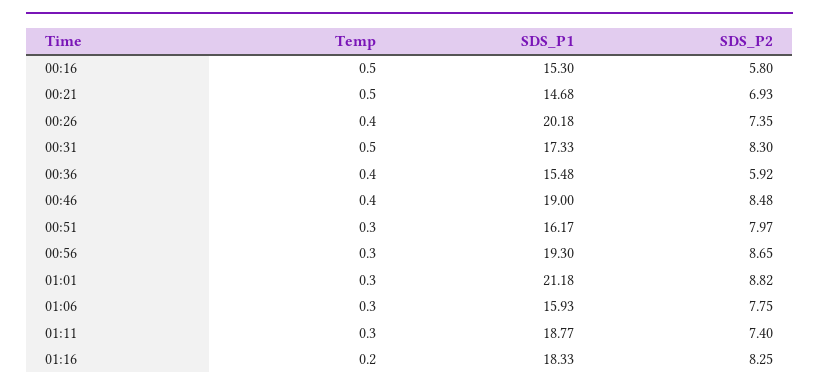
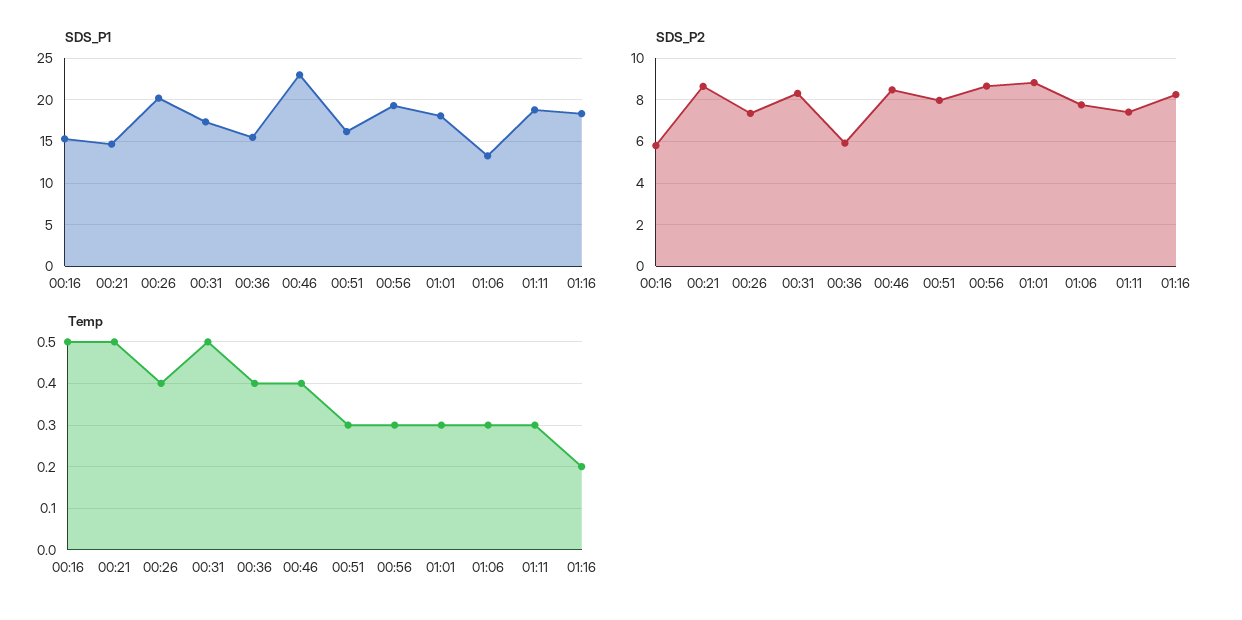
  {
    "Temp": {
      "00:16": 0.5,
      "00:21": 0.5,
      "00:26": 0.4,
      "00:31": 0.5,
      "00:36": 0.4,
      "00:46": 0.4,
      "00:51": 0.3,
      "00:56": 0.3,
      "01:01": 0.3,
      "01:06": 0.3,
      "01:11": 0.3,
      "01:16": 0.2
    },
    "SDS_P1": {
      "00:16": 15.3,
      "00:21": 14.68,
      "00:26": 20.18,
      "00:31": 17.33,
      "00:36": 15.48,
-     "00:46": 19,
+     "00:46": 23,
      "00:51": 16.17,
      "00:56": 19.3,
-     "01:01": 21.18,
+     "01:01": 18,
-     "01:06": 15.93,
+     "01:06": 13,
      "01:11": 18.77,
      "01:16": 18.33
    },
    "SDS_P2": {
      "00:16": 5.8,
-     "00:21": 6.93,
+     "00:21": 8.5,
      "00:26": 7.35,
      "00:31": 8.3,
      "00:36": 5.92,
      "00:46": 8.48,
      "00:51": 7.97,
      "00:56": 8.65,
      "01:01": 8.82,
      "01:06": 7.75,
      "01:11": 7.4,
      "01:16": 8.25
    }
  }

